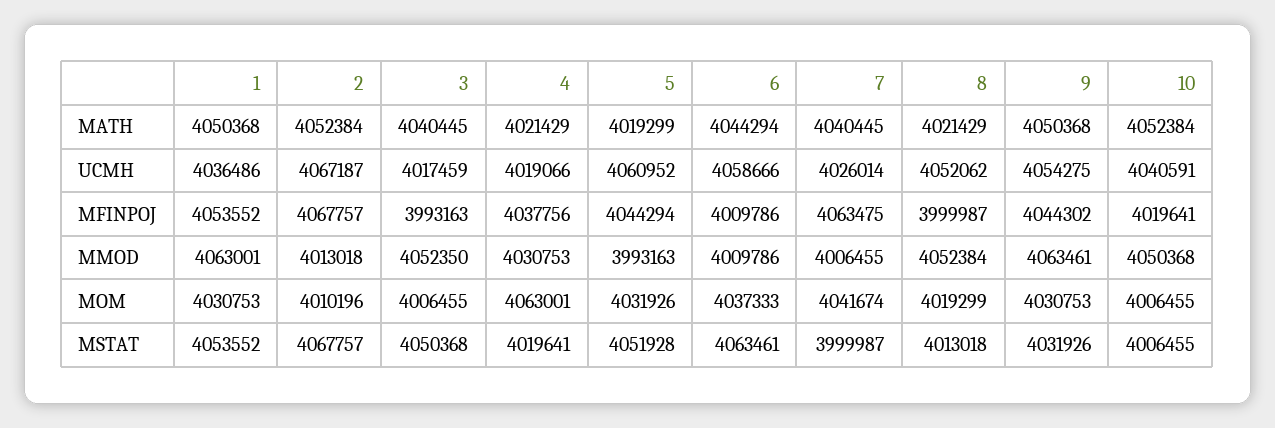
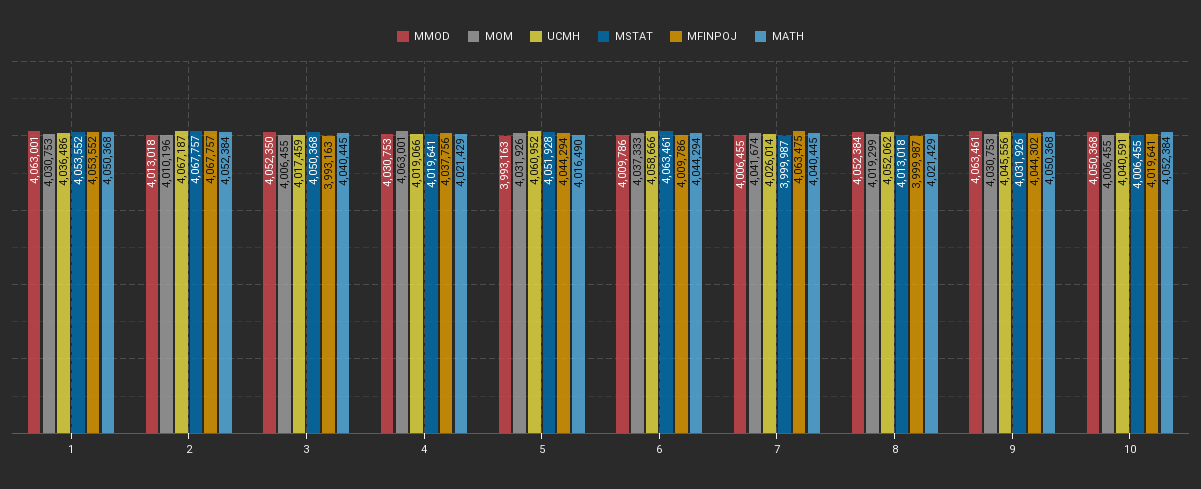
  {
    "MATH": {
      "1": 4050368,
      "2": 4052384,
      "3": 4040445,
      "4": 4021429,
-     "5": 4019299,
+     "5": 4016490,
      "6": 4044294,
      "7": 4040445,
      "8": 4021429,
      "9": 4050368,
      "10": 4052384
    },
    "UCMH": {
      "1": 4036486,
      "2": 4067187,
      "3": 4017459,
      "4": 4019066,
      "5": 4060952,
      "6": 4058666,
      "7": 4026014,
      "8": 4052062,
-     "9": 4054275,
+     "9": 4045556,
      "10": 4040591
    },
    "MFINPOJ": {
      "1": 4053552,
      "2": 4067757,
      "3": 3993163,
      "4": 4037756,
      "5": 4044294,
      "6": 4009786,
      "7": 4063475,
      "8": 3999987,
      "9": 4044302,
      "10": 4019641
    },
    "MMOD": {
      "1": 4063001,
      "2": 4013018,
      "3": 4052350,
      "4": 4030753,
      "5": 3993163,
      "6": 4009786,
      "7": 4006455,
      "8": 4052384,
      "9": 4063461,
      "10": 4050368
    },
    "MOM": {
      "1": 4030753,
      "2": 4010196,
      "3": 4006455,
      "4": 4063001,
      "5": 4031926,
      "6": 4037333,
      "7": 4041674,
      "8": 4019299,
      "9": 4030753,
      "10": 4006455
    },
    "MSTAT": {
      "1": 4053552,
      "2": 4067757,
      "3": 4050368,
      "4": 4019641,
      "5": 4051928,
      "6": 4063461,
      "7": 3999987,
      "8": 4013018,
      "9": 4031926,
      "10": 4006455
    }
  }

